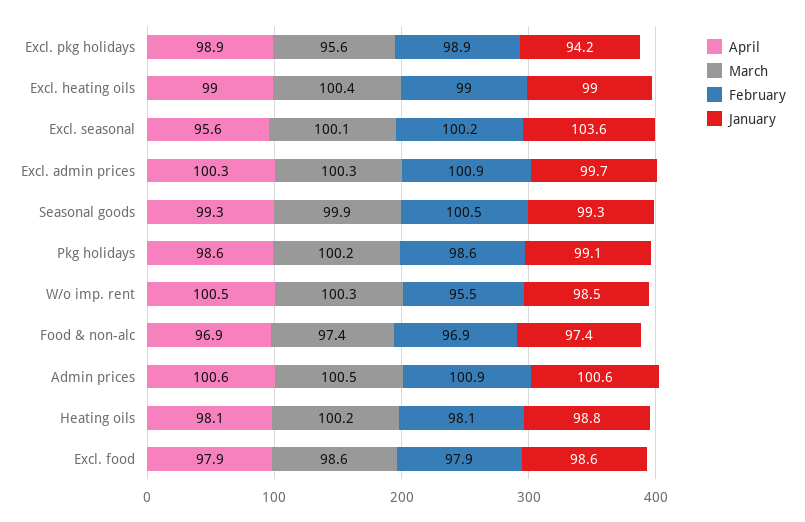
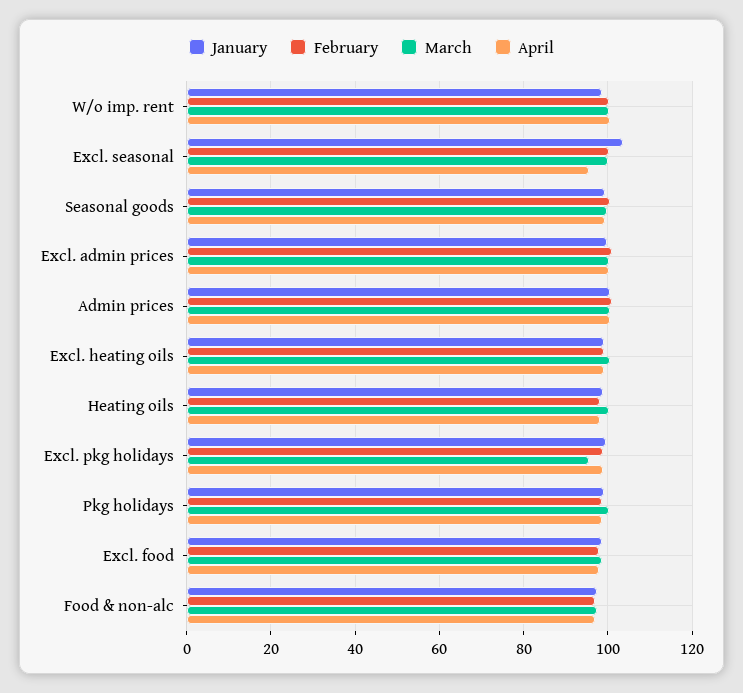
  {
    "April": {
      "Excl. pkg holidays": 98.9,
      "Excl. heating oils": 99,
      "Excl. seasonal": 95.6,
      "Excl. admin prices": 100.3,
      "Seasonal goods": 99.3,
      "Pkg holidays": 98.6,
      "W/o imp. rent": 100.5,
      "Food & non-alc": 96.9,
      "Admin prices": 100.6,
      "Heating oils": 98.1,
      "Excl. food": 97.9
    },
    "March": {
      "Excl. pkg holidays": 95.6,
      "Excl. heating oils": 100.4,
      "Excl. seasonal": 100.1,
      "Excl. admin prices": 100.3,
      "Seasonal goods": 99.9,
      "Pkg holidays": 100.2,
      "W/o imp. rent": 100.3,
      "Food & non-alc": 97.4,
      "Admin prices": 100.5,
      "Heating oils": 100.2,
      "Excl. food": 98.6
    },
    "February": {
      "Excl. pkg holidays": 98.9,
      "Excl. heating oils": 99,
      "Excl. seasonal": 100.2,
      "Excl. admin prices": 100.9,
      "Seasonal goods": 100.5,
      "Pkg holidays": 98.6,
-     "W/o imp. rent": 95.5,
+     "W/o imp. rent": 100,
      "Food & non-alc": 96.9,
      "Admin prices": 100.9,
      "Heating oils": 98.1,
      "Excl. food": 97.9
    },
    "January": {
-     "Excl. pkg holidays": 94.2,
+     "Excl. pkg holidays": 100,
      "Excl. heating oils": 99,
      "Excl. seasonal": 103.6,
      "Excl. admin prices": 99.7,
      "Seasonal goods": 99.3,
      "Pkg holidays": 99.1,
      "W/o imp. rent": 98.5,
      "Food & non-alc": 97.4,
      "Admin prices": 100.6,
      "Heating oils": 98.8,
      "Excl. food": 98.6
    }
  }

